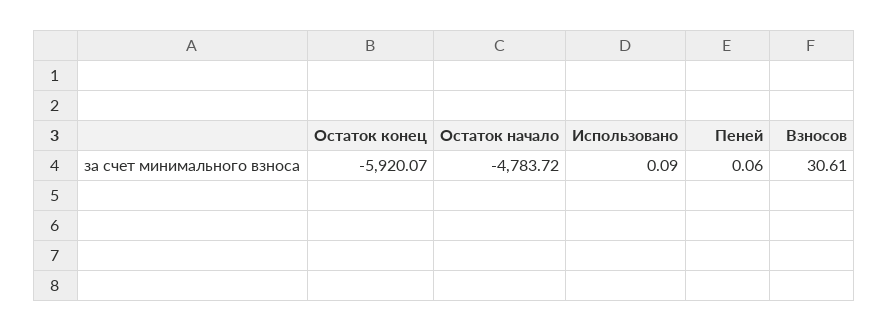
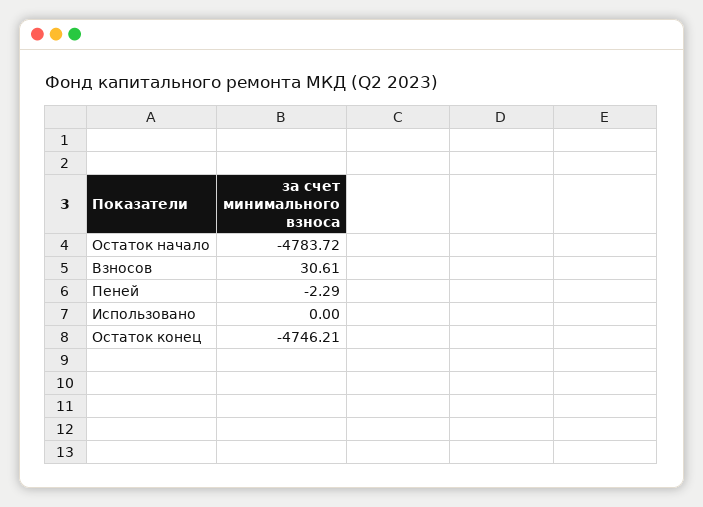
  {
-   "Остаток конец": -5920.07,
+   "Остаток конец": -4746.21,
    "Остаток начало": -4783.72,
-   "Использовано": 0.09,
+   "Использовано": 0,
-   "Пеней": 0.06,
+   "Пеней": -2.29,
    "Взносов": 30.61
  }

